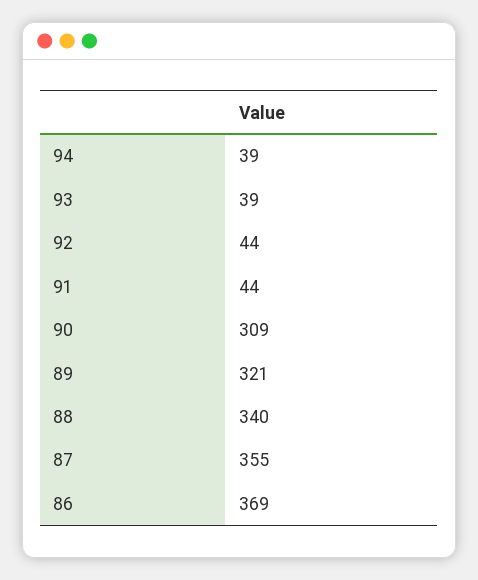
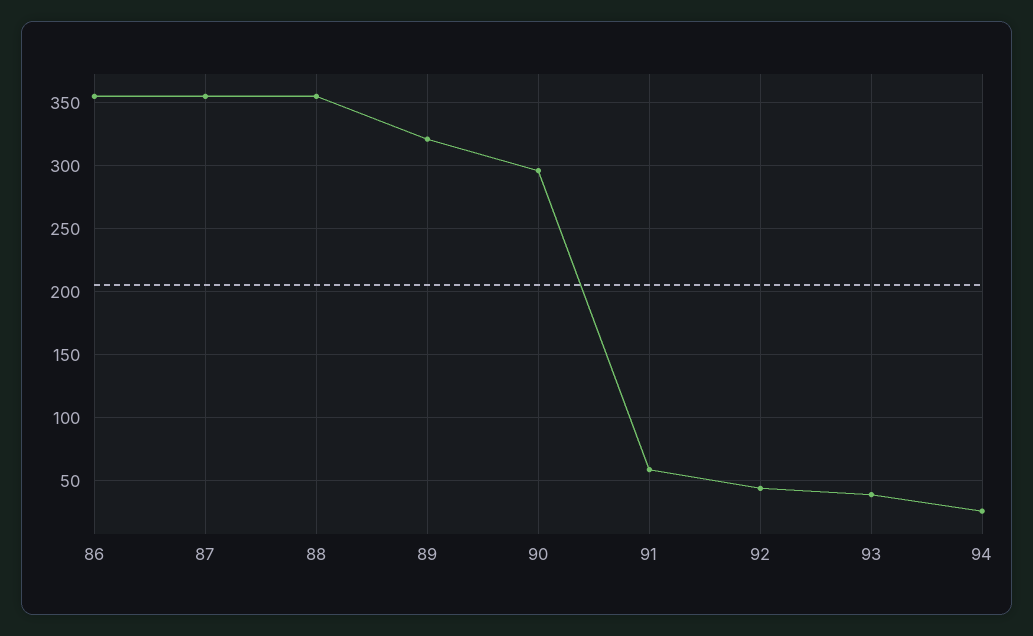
  {
-   "94": 39,
+   "94": 25,
    "93": 39,
    "92": 44,
-   "91": 44,
+   "91": 60,
-   "90": 309,
+   "90": 295,
    "89": 321,
-   "88": 340,
+   "88": 355,
    "87": 355,
-   "86": 369
+   "86": 355
  }

